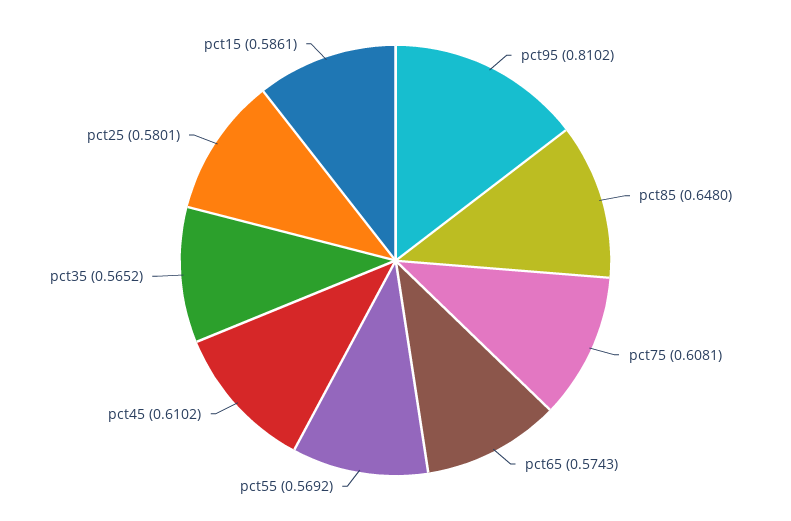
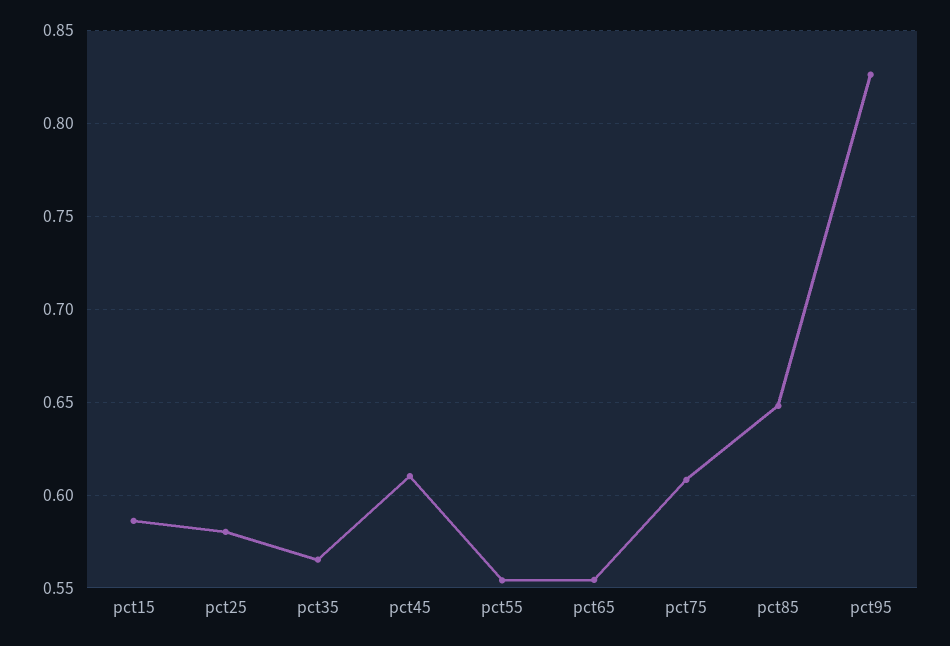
  {
-   "pct95": 0.8102,
+   "pct95": 0.825,
    "pct85": 0.648,
    "pct75": 0.6081,
-   "pct65": 0.5743,
+   "pct65": 0.555,
-   "pct55": 0.5692,
+   "pct55": 0.555,
    "pct45": 0.6102,
    "pct35": 0.5652,
    "pct25": 0.5801,
    "pct15": 0.5861
  }

